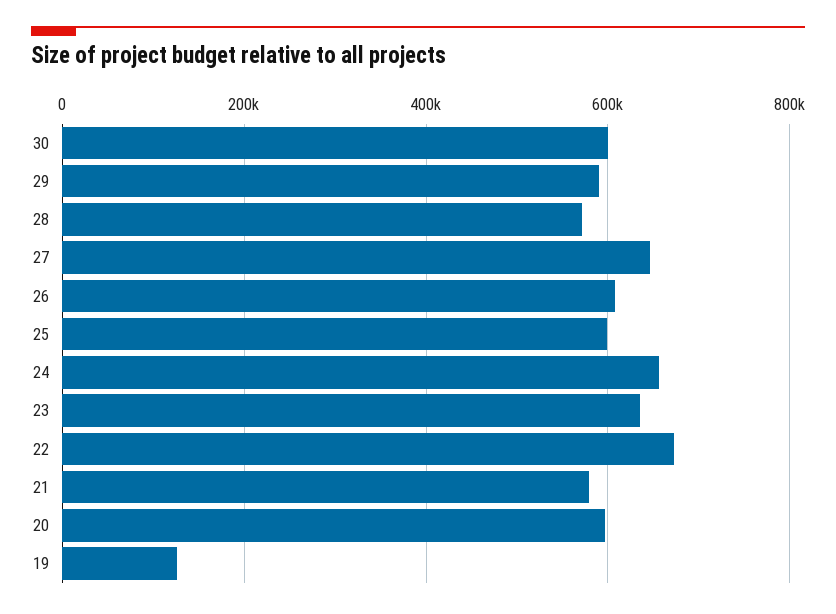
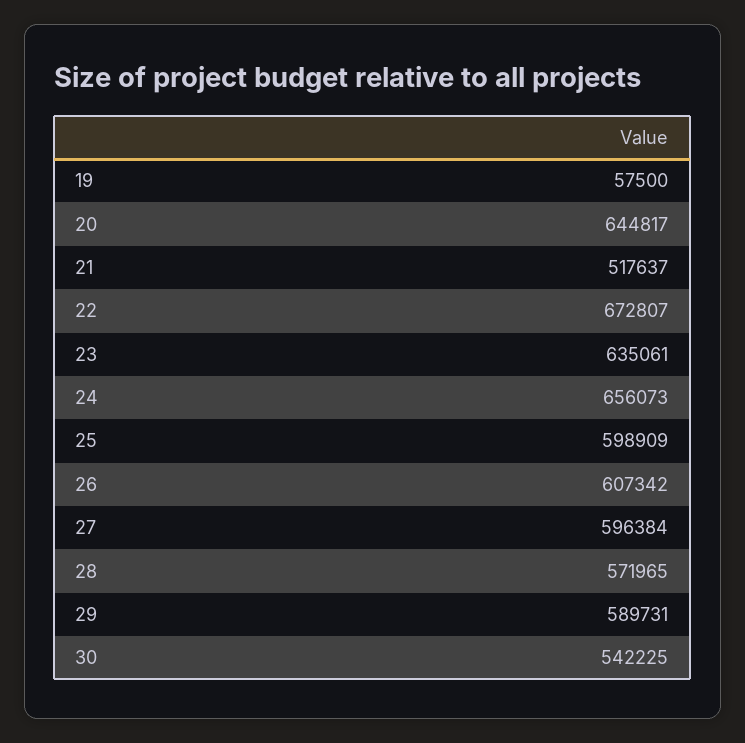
  {
-   "30": 600000,
+   "30": 542225,
    "29": 589731,
    "28": 571965,
-   "27": 640000,
+   "27": 596384,
    "26": 607342,
    "25": 598909,
    "24": 656073,
    "23": 635061,
    "22": 672807,
-   "21": 580000,
+   "21": 517637,
-   "20": 600000,
+   "20": 644817,
-   "19": 120000
+   "19": 57500
  }

